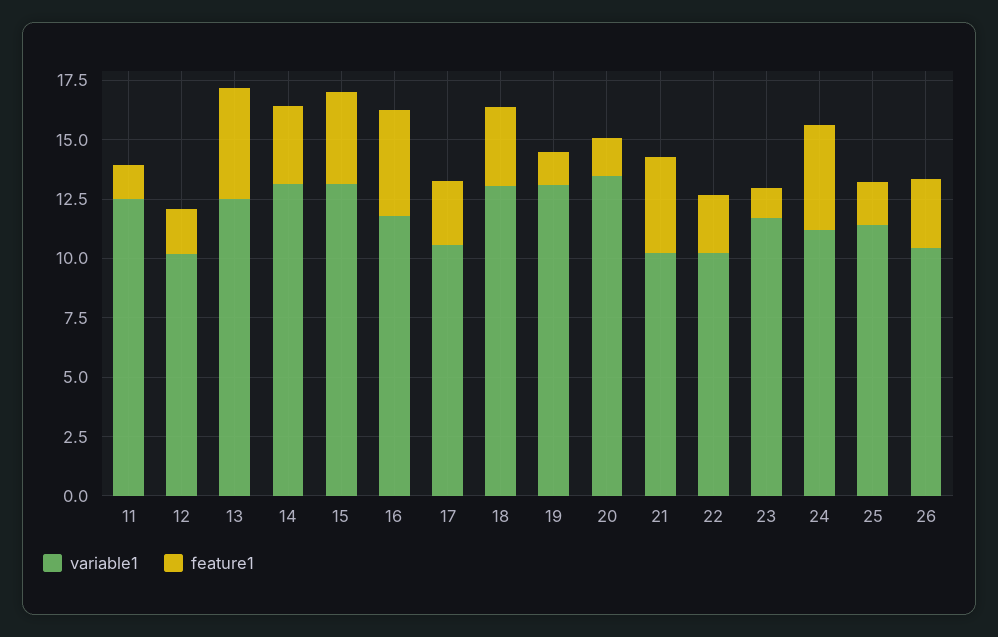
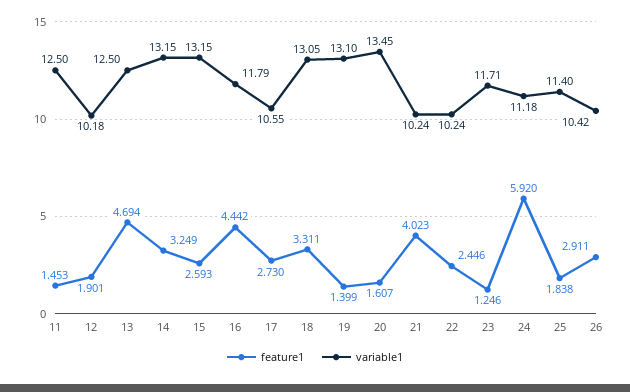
  {
    "variable1": {
      "11": 12.5,
      "12": 10.18,
      "13": 12.5,
      "14": 13.15,
      "15": 13.15,
      "16": 11.79,
      "17": 10.55,
      "18": 13.05,
      "19": 13.1,
      "20": 13.45,
      "21": 10.24,
      "22": 10.24,
      "23": 11.71,
      "24": 11.18,
      "25": 11.4,
      "26": 10.42
    },
    "feature1": {
      "11": 1.453,
      "12": 1.901,
      "13": 4.694,
      "14": 3.249,
-     "15": 4,
+     "15": 2.593,
      "16": 4.442,
      "17": 2.73,
      "18": 3.311,
      "19": 1.399,
      "20": 1.607,
      "21": 4.023,
      "22": 2.446,
      "23": 1.246,
-     "24": 4.5,
+     "24": 5.92,
      "25": 1.838,
      "26": 2.911
    }
  }

